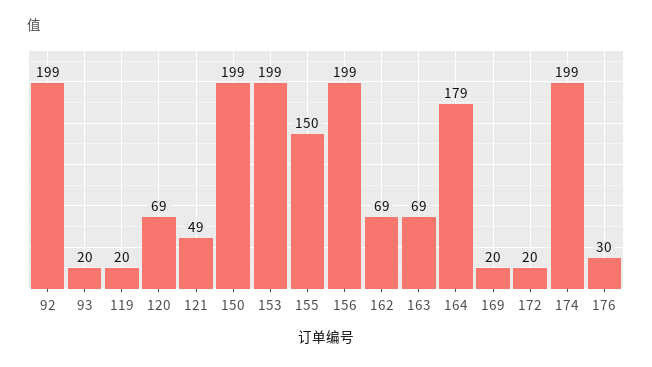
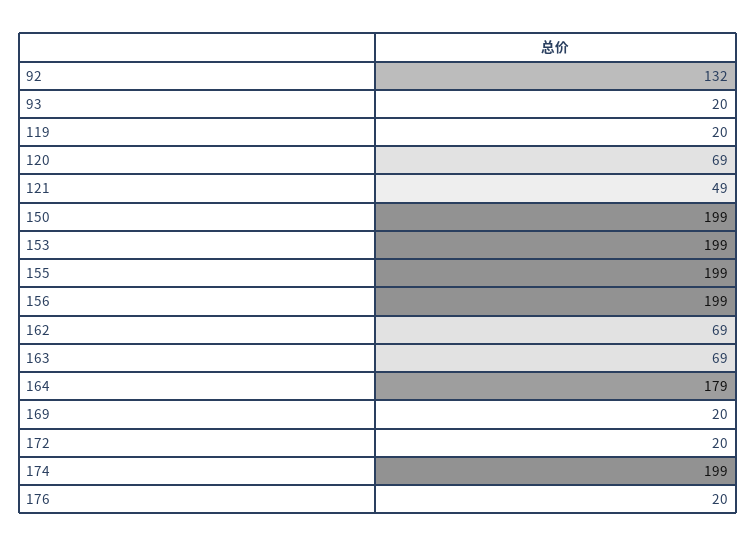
  {
-   "92": 199,
+   "92": 132,
    "93": 20,
    "119": 20,
    "120": 69,
    "121": 49,
    "150": 199,
    "153": 199,
-   "155": 150,
+   "155": 199,
    "156": 199,
    "162": 69,
    "163": 69,
    "164": 179,
    "169": 20,
    "172": 20,
    "174": 199,
-   "176": 30
+   "176": 20
  }

